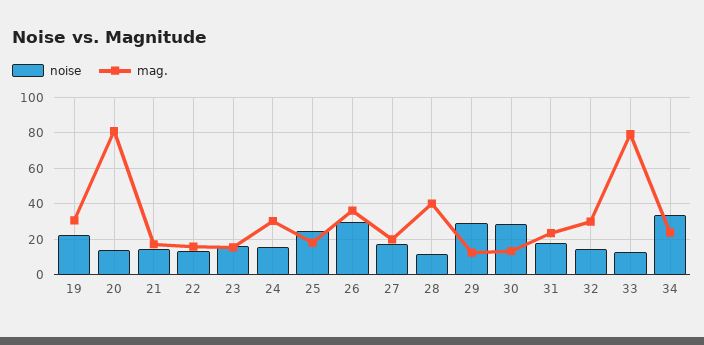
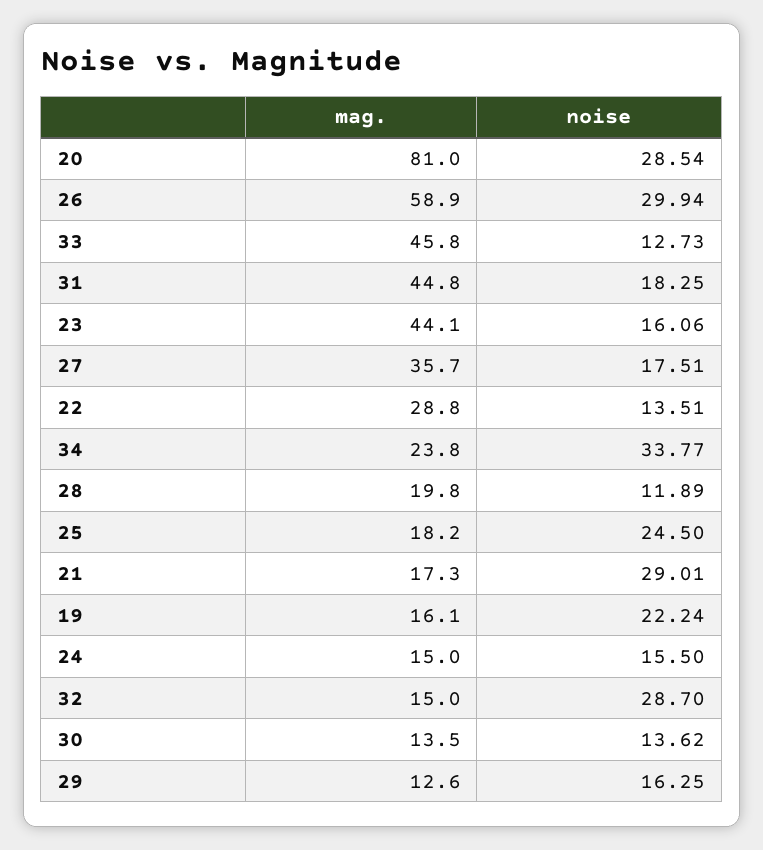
  {
    "noise": {
      "19": 22.24,
-     "20": 15,
+     "20": 28.54,
-     "21": 15,
+     "21": 29.01,
      "22": 13.51,
      "23": 16.06,
      "24": 15.5,
      "25": 24.5,
      "26": 29.94,
      "27": 17.51,
      "28": 11.89,
-     "29": 30,
+     "29": 16.25,
-     "30": 30,
+     "30": 13.62,
      "31": 18.25,
-     "32": 15,
+     "32": 28.7,
      "33": 12.73,
      "34": 33.77
    },
    "mag.": {
-     "19": 30,
+     "19": 16.1,
      "20": 81,
      "21": 17.3,
-     "22": 15,
+     "22": 28.8,
-     "23": 15,
+     "23": 44.1,
-     "24": 30,
+     "24": 15,
      "25": 18.2,
-     "26": 35,
+     "26": 58.9,
-     "27": 20,
+     "27": 35.7,
-     "28": 40,
+     "28": 19.8,
      "29": 12.6,
      "30": 13.5,
-     "31": 25,
+     "31": 44.8,
-     "32": 30,
+     "32": 15,
-     "33": 80,
+     "33": 45.8,
      "34": 23.8
    }
  }

